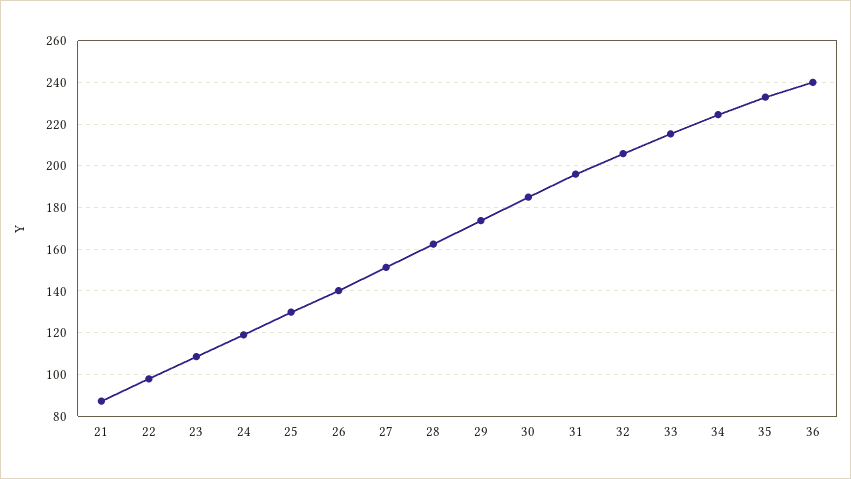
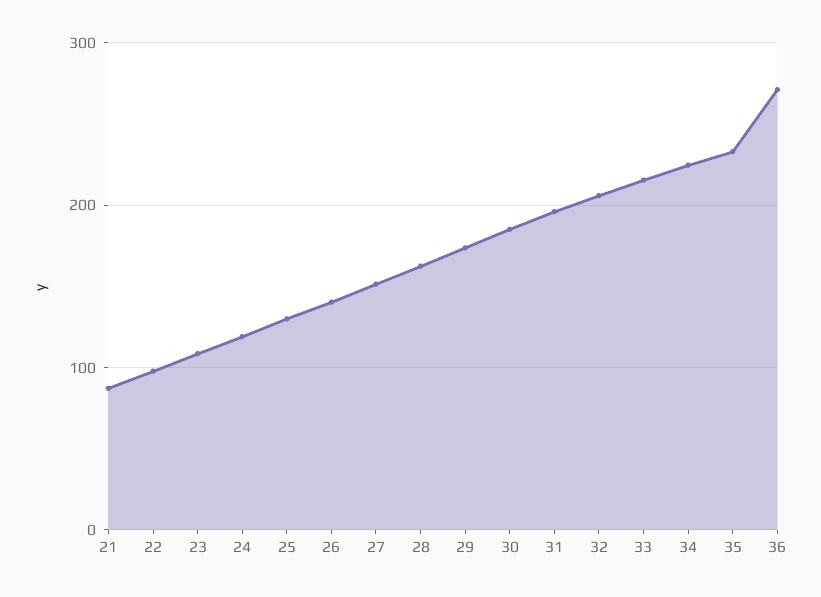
  {
    "21": 85,
    "22": 100,
    "23": 110,
    "24": 120,
    "25": 130,
    "26": 140,
    "27": 150,
    "28": 165,
    "29": 175,
    "30": 185,
    "31": 195,
    "32": 205,
    "33": 215,
    "34": 225,
    "35": 235,
-   "36": 240
+   "36": 270
  }

